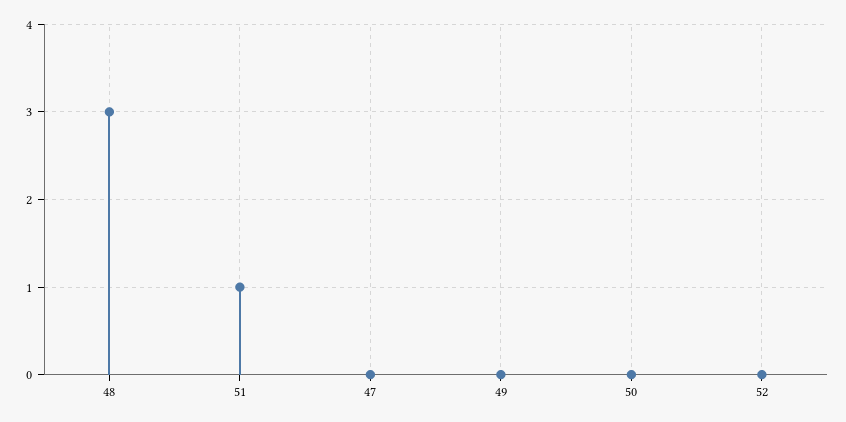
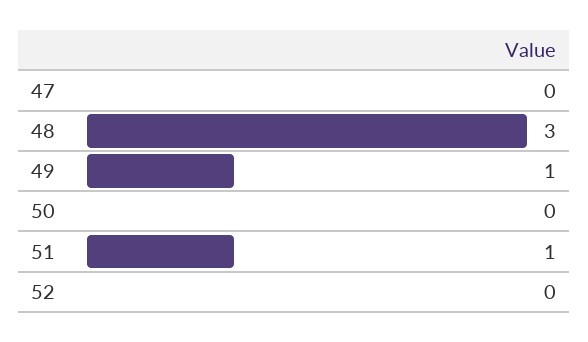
  {
    "48": 3,
    "51": 1,
    "47": 0,
-   "49": 0,
+   "49": 1,
    "50": 0,
    "52": 0
  }

